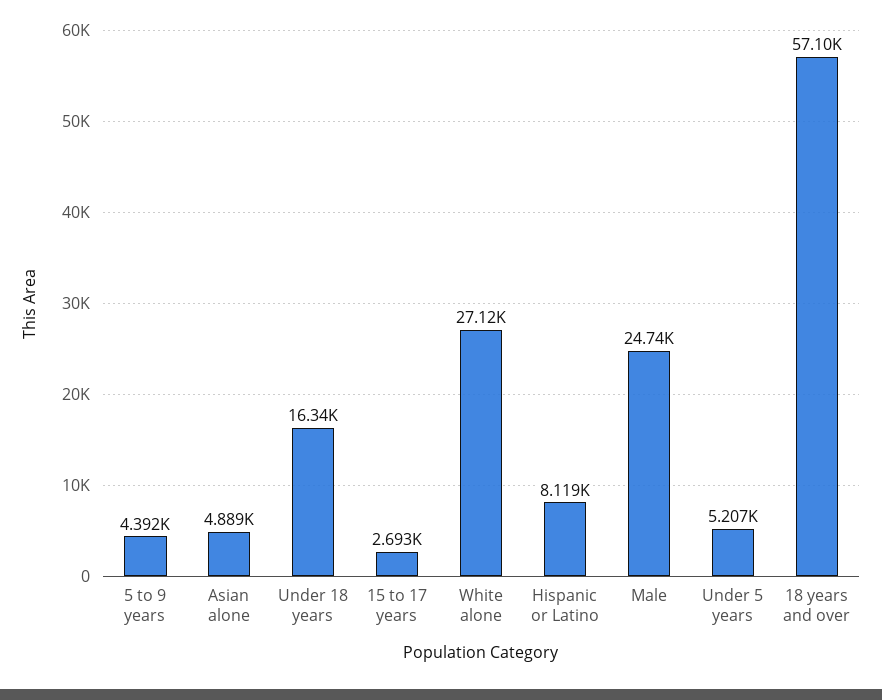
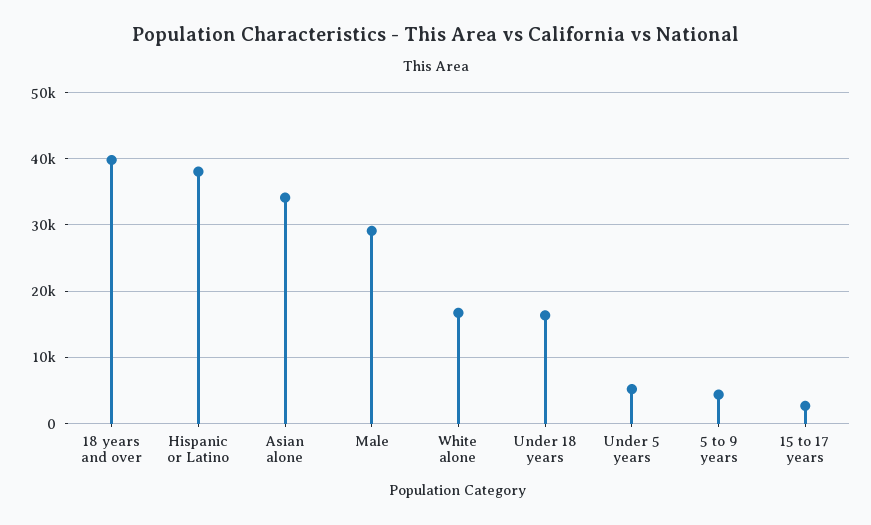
  {
    "5 to 9 years": 4392,
-   "Asian alone": 4889,
+   "Asian alone": 34000,
    "Under 18 years": 16340,
    "15 to 17 years": 2693,
-   "White alone": 27120,
+   "White alone": 17000,
-   "Hispanic or Latino": 8119,
+   "Hispanic or Latino": 38000,
-   "Male": 24740,
+   "Male": 29000,
    "Under 5 years": 5207,
-   "18 years and over": 57100
+   "18 years and over": 40000
  }

